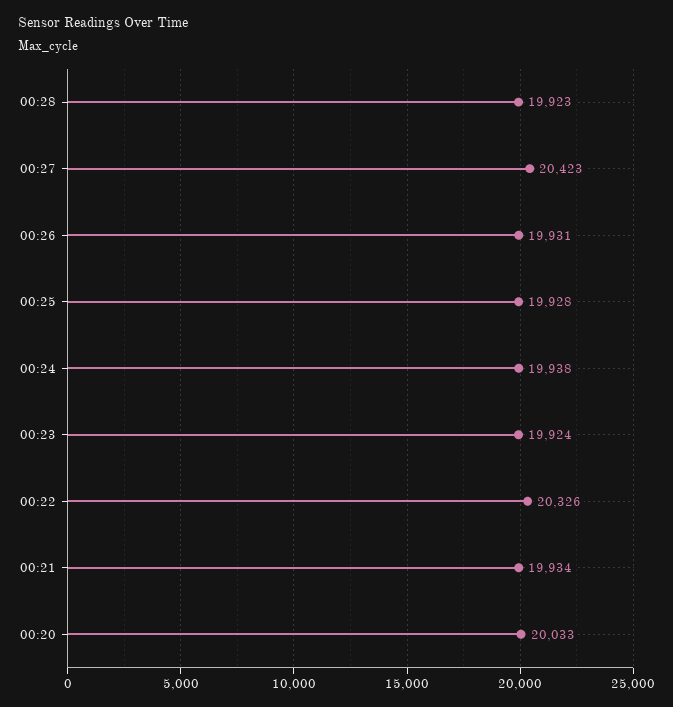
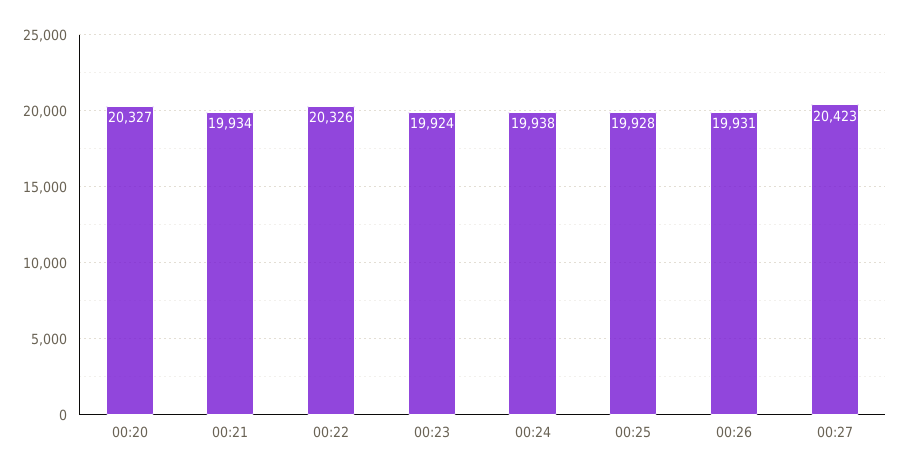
  {
-   "00:28": 19923,
    "00:27": 20423,
    "00:26": 19931,
    "00:25": 19928,
    "00:24": 19938,
    "00:23": 19924,
    "00:22": 20326,
    "00:21": 19934,
-   "00:20": 20033
+   "00:20": 20327
  }

